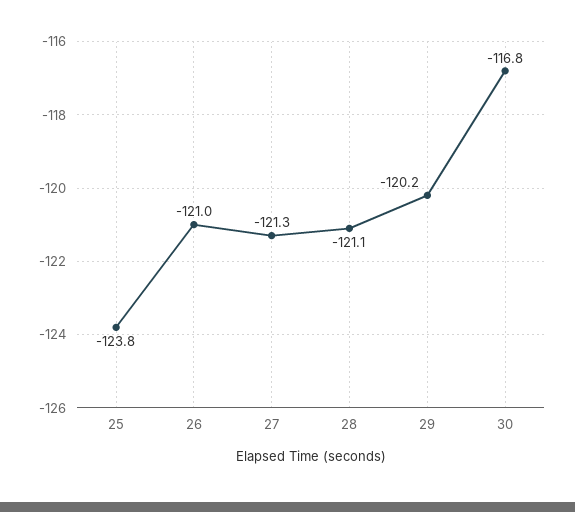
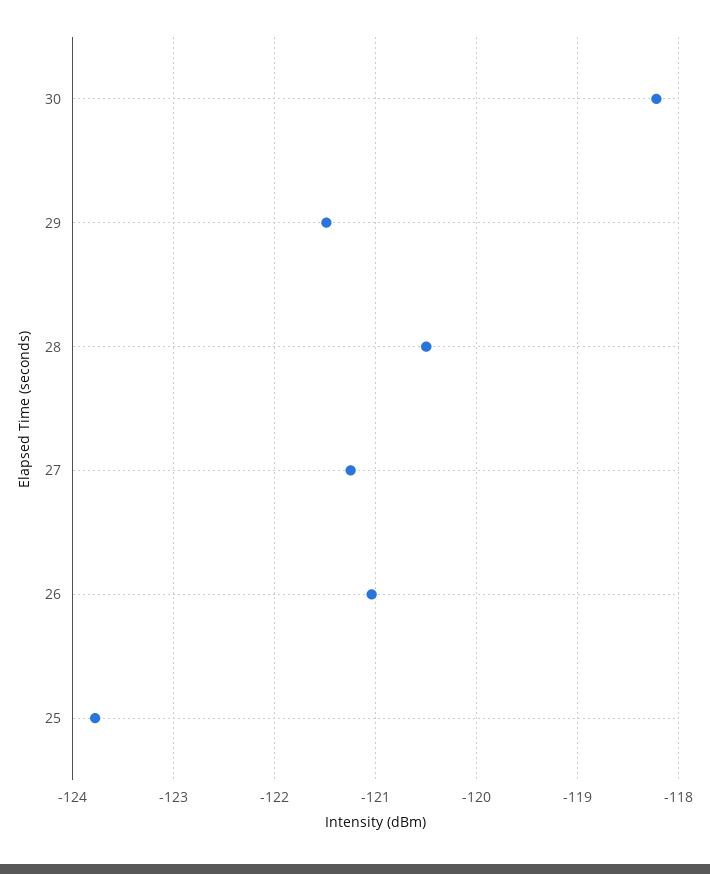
  {
    "25": -123.8,
    "26": -121,
    "27": -121.3,
-   "28": -121.1,
+   "28": -120.5,
-   "29": -120.2,
+   "29": -121.5,
-   "30": -116.8
+   "30": -118.2
  }

